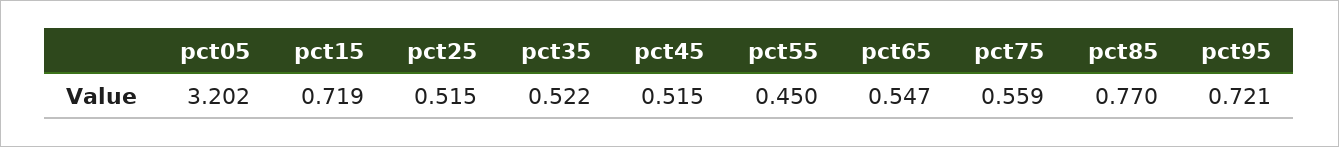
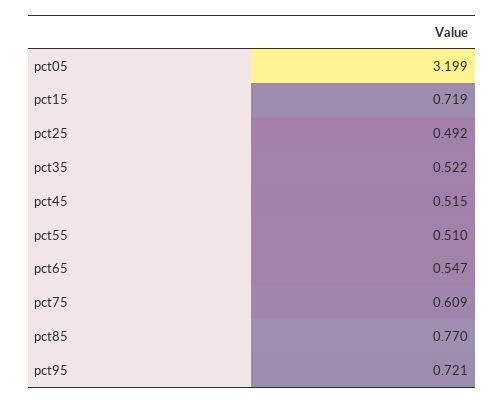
  {
-   "pct05": 3.202,
+   "pct05": 3.199,
    "pct15": 0.719,
-   "pct25": 0.515,
+   "pct25": 0.492,
    "pct35": 0.522,
    "pct45": 0.515,
-   "pct55": 0.45,
+   "pct55": 0.51,
    "pct65": 0.547,
-   "pct75": 0.559,
+   "pct75": 0.609,
    "pct85": 0.77,
    "pct95": 0.721
  }

